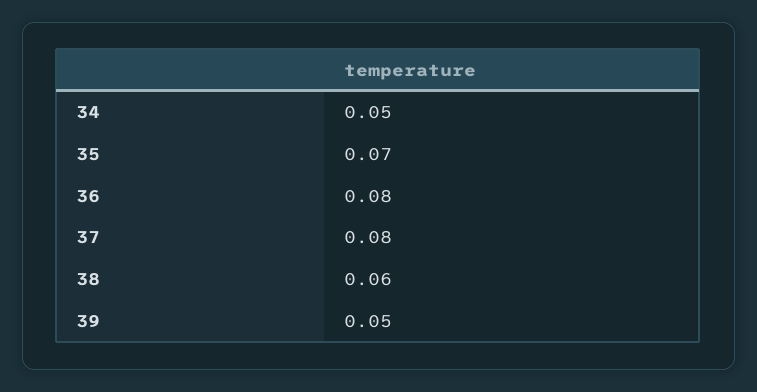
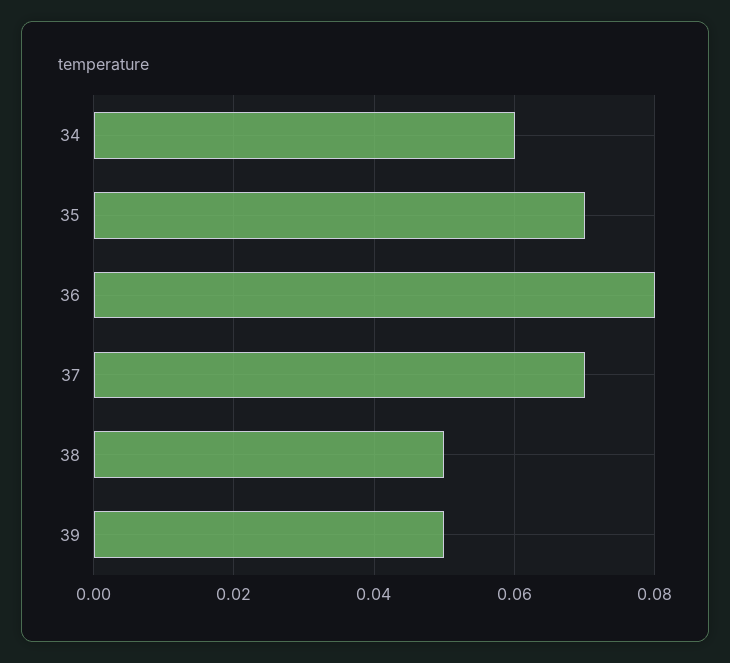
  {
-   "34": 0.05,
+   "34": 0.06,
    "35": 0.07,
    "36": 0.08,
-   "37": 0.08,
+   "37": 0.07,
-   "38": 0.06,
+   "38": 0.05,
    "39": 0.05
  }

